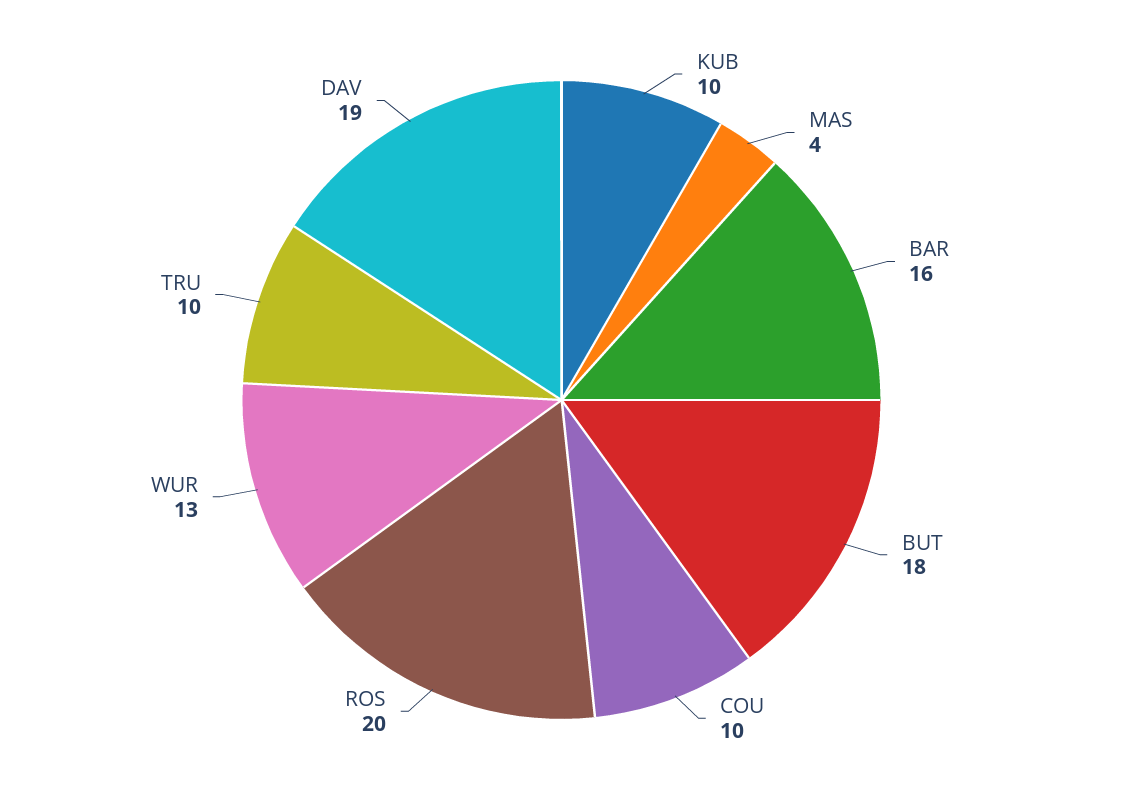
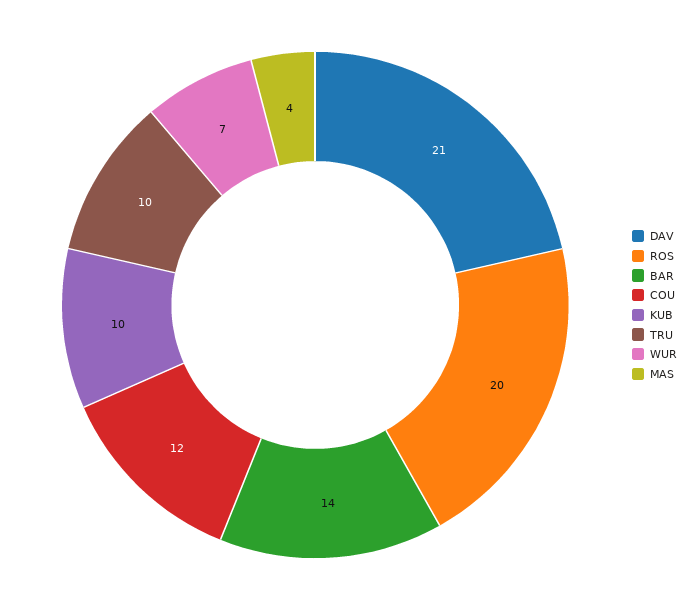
  {
    "KUB": 10,
    "MAS": 4,
-   "BAR": 16,
+   "BAR": 14,
-   "BUT": 18,
-   "COU": 10,
+   "COU": 12,
    "ROS": 20,
-   "WUR": 13,
+   "WUR": 7,
    "TRU": 10,
-   "DAV": 19
+   "DAV": 21
  }

